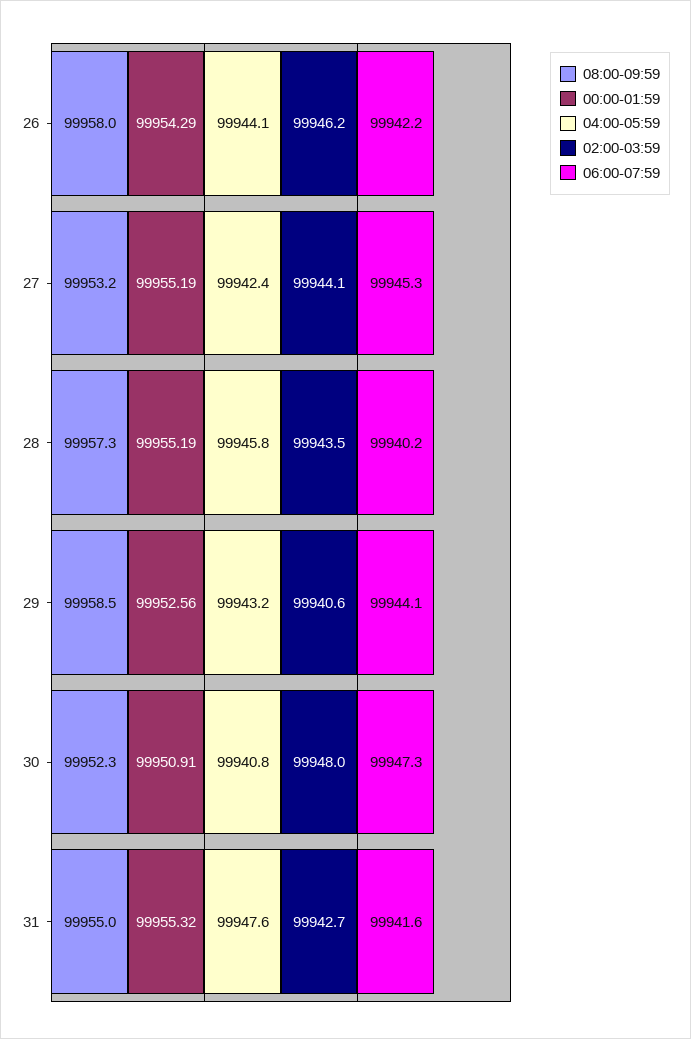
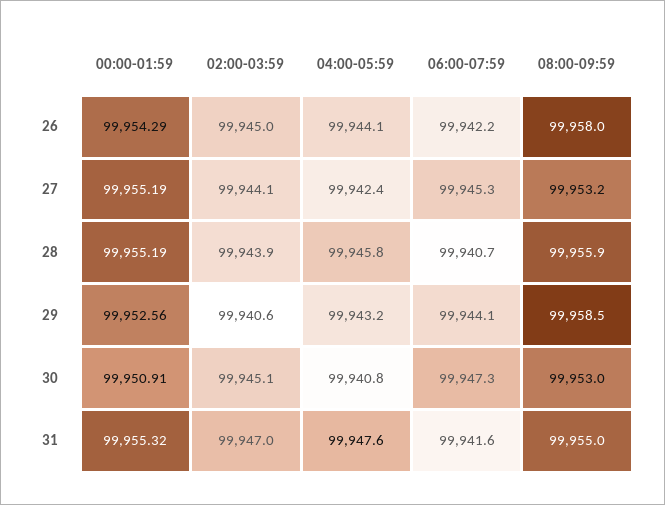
  {
    "08:00-09:59": {
      "26": 99958,
      "27": 99953.2,
-     "28": 99957.3,
+     "28": 99955.9,
      "29": 99958.5,
-     "30": 99952.3,
+     "30": 99953,
      "31": 99955
    },
    "00:00-01:59": {
      "26": 99954.29,
      "27": 99955.19,
      "28": 99955.19,
      "29": 99952.56,
      "30": 99950.91,
      "31": 99955.32
    },
    "04:00-05:59": {
      "26": 99944.1,
      "27": 99942.4,
      "28": 99945.8,
      "29": 99943.2,
      "30": 99940.8,
      "31": 99947.6
    },
    "02:00-03:59": {
-     "26": 99946.2,
+     "26": 99945,
      "27": 99944.1,
-     "28": 99943.5,
+     "28": 99943.9,
      "29": 99940.6,
-     "30": 99948,
+     "30": 99945.1,
-     "31": 99942.7
+     "31": 99947
    },
    "06:00-07:59": {
      "26": 99942.2,
      "27": 99945.3,
-     "28": 99940.2,
+     "28": 99940.7,
      "29": 99944.1,
      "30": 99947.3,
      "31": 99941.6
    }
  }

